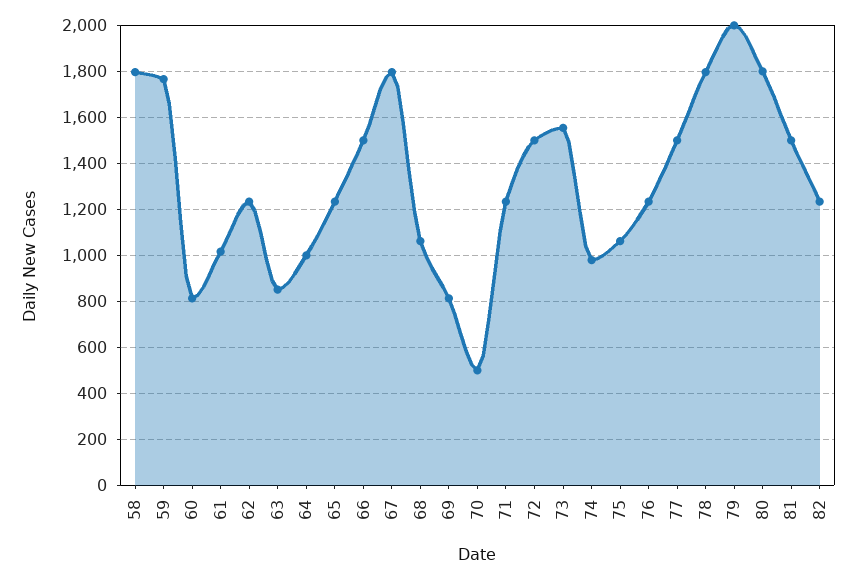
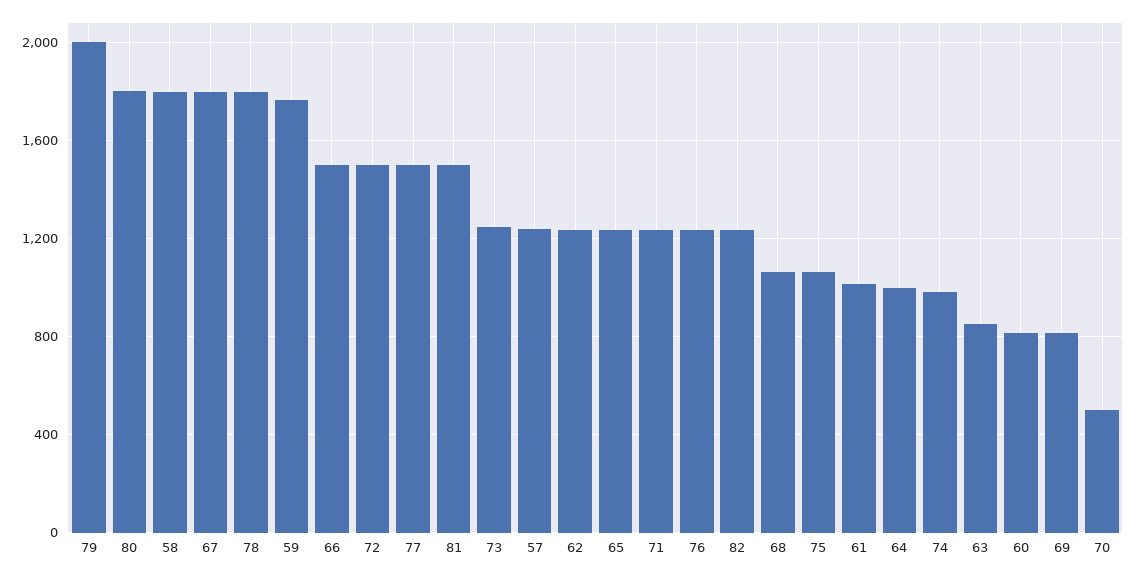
  {
    "58": 1800,
    "59": 1750,
    "60": 800,
    "61": 1000,
    "62": 1250,
    "63": 850,
    "64": 1000,
    "65": 1250,
    "66": 1500,
    "67": 1800,
    "68": 1050,
    "69": 800,
    "70": 500,
    "71": 1250,
    "72": 1500,
-   "73": 1550,
+   "73": 1250,
    "74": 1000,
    "75": 1050,
    "76": 1250,
    "77": 1500,
    "78": 1800,
    "79": 2000,
    "80": 1800,
    "81": 1500,
-   "82": 1250
+   "82": 1250,
+   "57": 1250
  }

